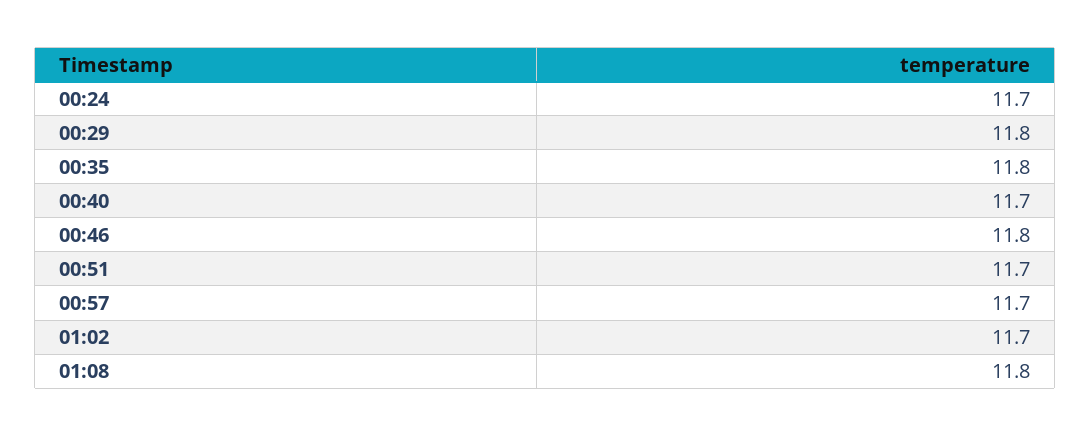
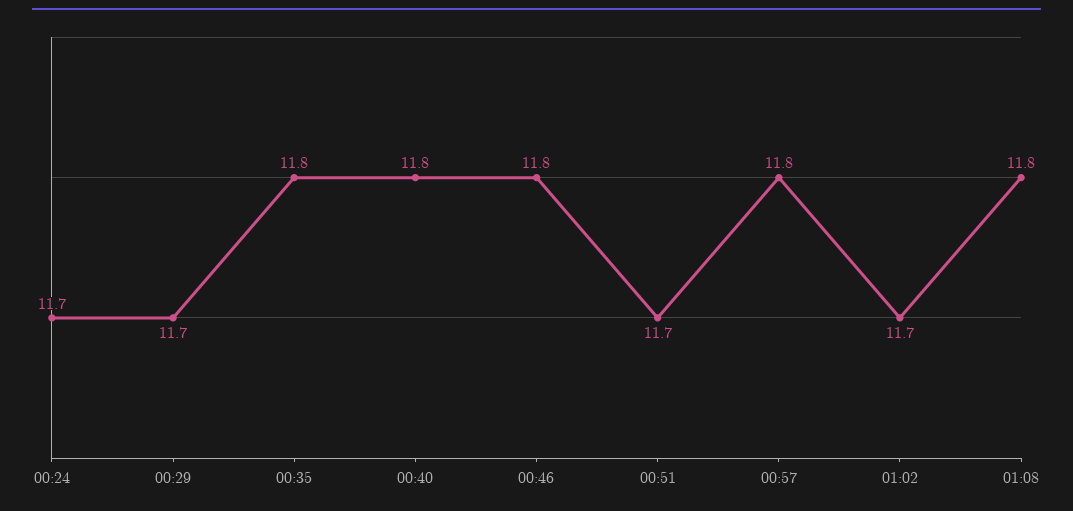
  {
    "00:24": 11.7,
-   "00:29": 11.8,
+   "00:29": 11.7,
    "00:35": 11.8,
-   "00:40": 11.7,
+   "00:40": 11.8,
    "00:46": 11.8,
    "00:51": 11.7,
-   "00:57": 11.7,
+   "00:57": 11.8,
    "01:02": 11.7,
    "01:08": 11.8
  }

